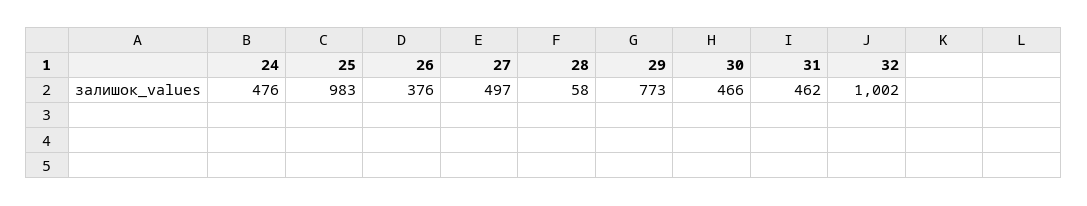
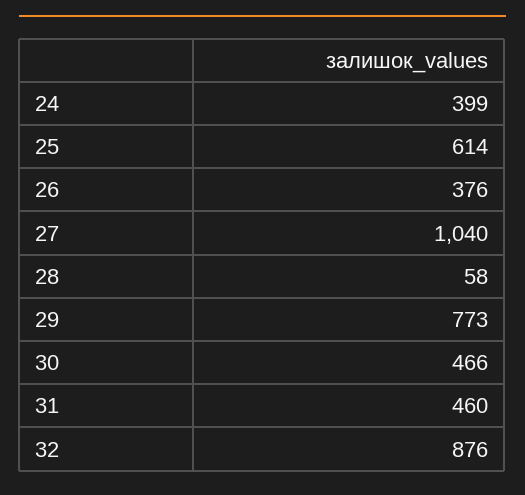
  {
-   "24": 476,
+   "24": 399,
-   "25": 983,
+   "25": 614,
    "26": 376,
-   "27": 497,
+   "27": 1040,
    "28": 58,
    "29": 773,
    "30": 466,
-   "31": 462,
+   "31": 460,
-   "32": 1002
+   "32": 876
  }

